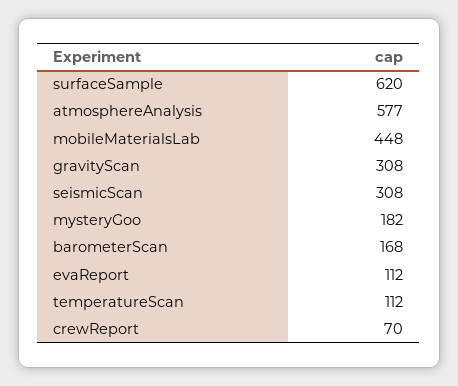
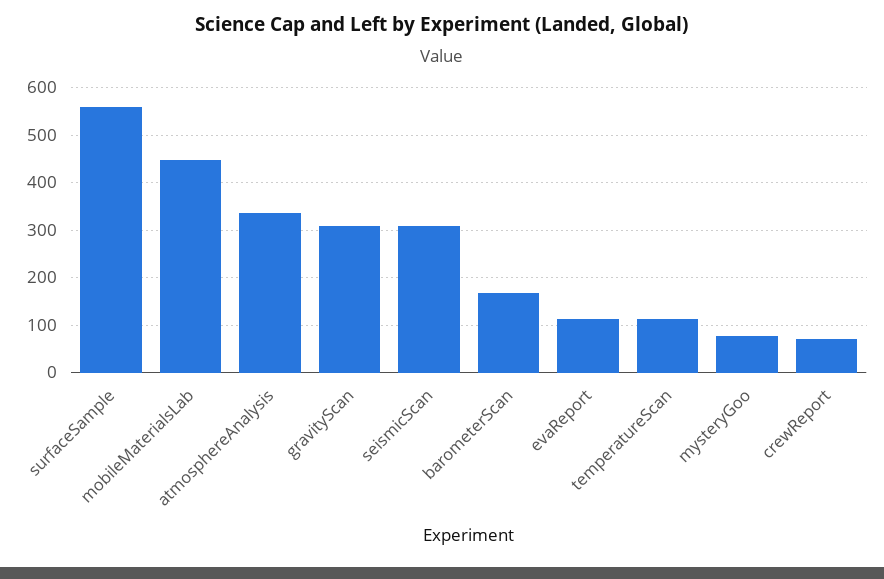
  {
-   "surfaceSample": 620,
+   "surfaceSample": 560,
-   "atmosphereAnalysis": 577,
+   "atmosphereAnalysis": 340,
    "mobileMaterialsLab": 448,
    "gravityScan": 308,
    "seismicScan": 308,
-   "mysteryGoo": 182,
+   "mysteryGoo": 80,
    "barometerScan": 168,
    "evaReport": 112,
    "temperatureScan": 112,
    "crewReport": 70
  }

